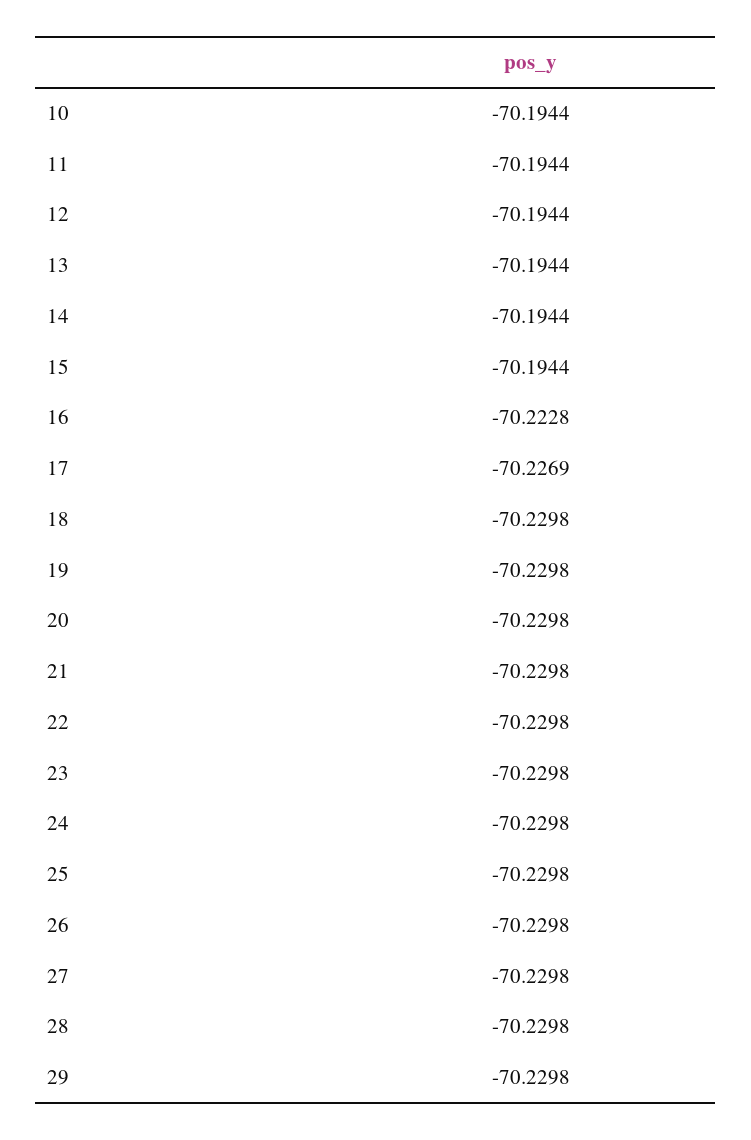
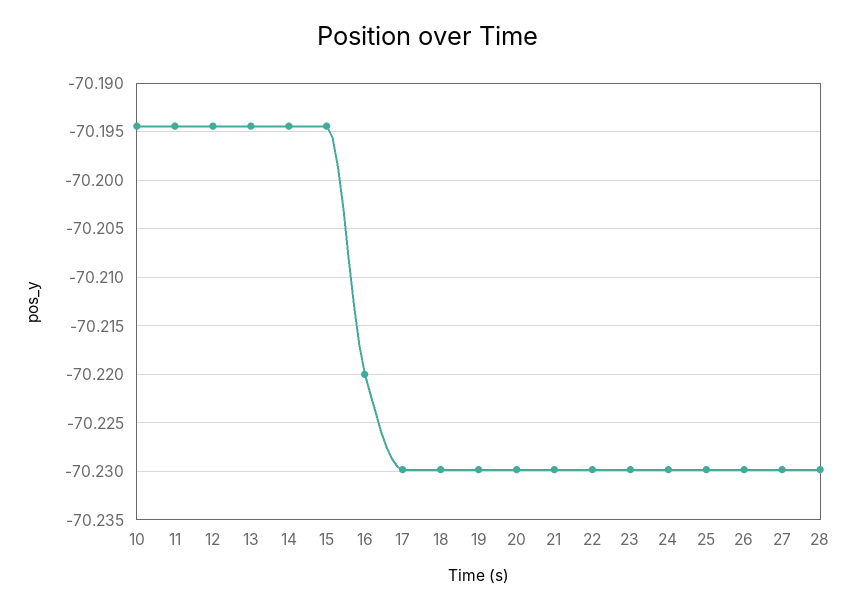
  {
    "10": -70.1944,
    "11": -70.1944,
    "12": -70.1944,
    "13": -70.1944,
    "14": -70.1944,
    "15": -70.1944,
-   "16": -70.2228,
+   "16": -70.22,
-   "17": -70.2269,
+   "17": -70.23,
    "18": -70.2298,
    "19": -70.2298,
    "20": -70.2298,
    "21": -70.2298,
    "22": -70.2298,
    "23": -70.2298,
    "24": -70.2298,
    "25": -70.2298,
    "26": -70.2298,
    "27": -70.2298,
-   "28": -70.2298,
+   "28": -70.2298
-   "29": -70.2298
  }

